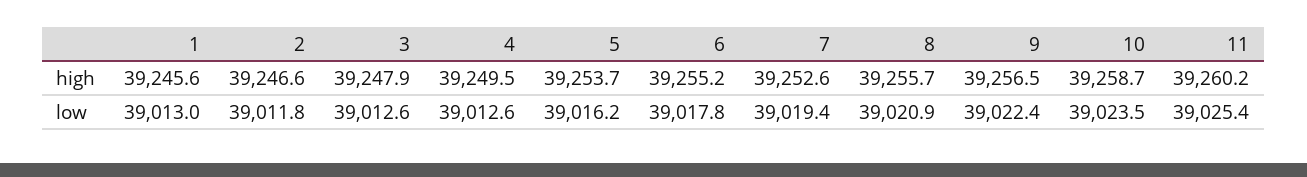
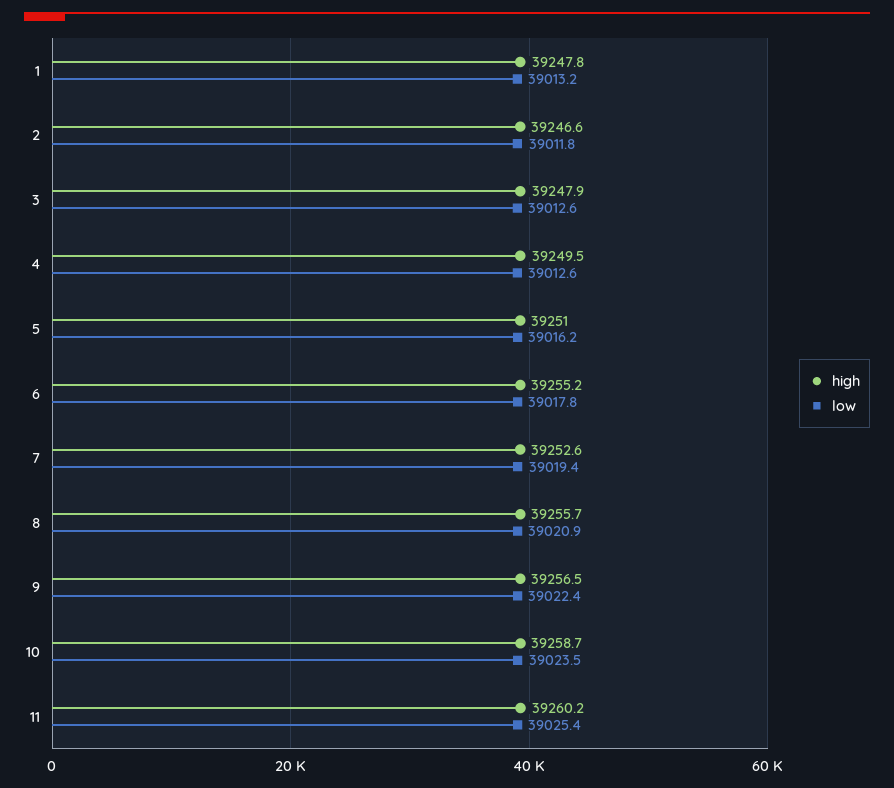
  {
    "high": {
-     "1": 39245.6,
+     "1": 39247.8,
      "2": 39246.6,
      "3": 39247.9,
      "4": 39249.5,
-     "5": 39253.7,
+     "5": 39251,
      "6": 39255.2,
      "7": 39252.6,
      "8": 39255.7,
      "9": 39256.5,
      "10": 39258.7,
      "11": 39260.2
    },
    "low": {
-     "1": 39013,
+     "1": 39013.2,
      "2": 39011.8,
      "3": 39012.6,
      "4": 39012.6,
      "5": 39016.2,
      "6": 39017.8,
      "7": 39019.4,
      "8": 39020.9,
      "9": 39022.4,
      "10": 39023.5,
      "11": 39025.4
    }
  }

